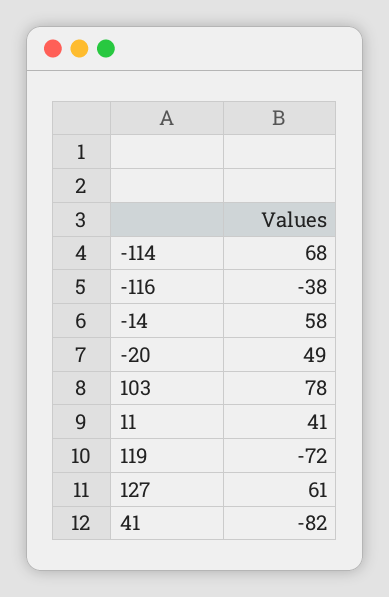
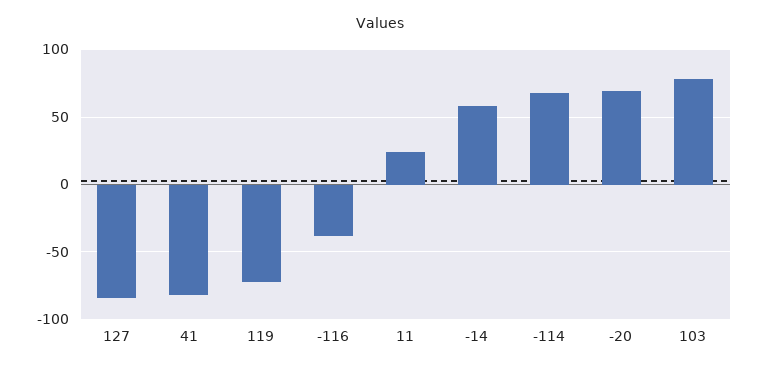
  {
    "-114": 68,
    "-116": -38,
    "-14": 58,
-   "-20": 49,
+   "-20": 70,
    "103": 78,
-   "11": 41,
+   "11": 25,
    "119": -72,
-   "127": 61,
+   "127": -85,
    "41": -82
  }

